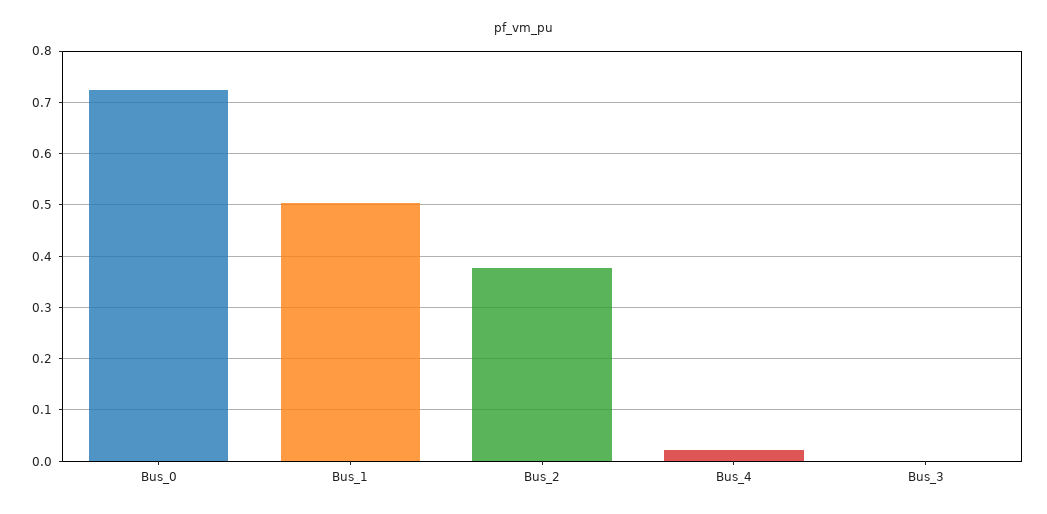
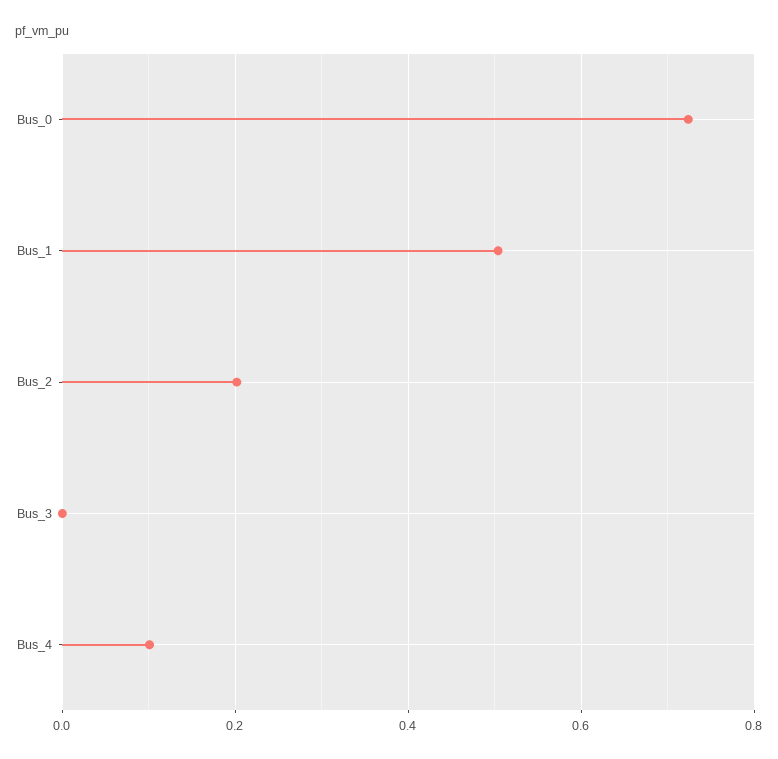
  {
    "Bus_0": 0.72,
    "Bus_1": 0.5,
-   "Bus_2": 0.38,
+   "Bus_2": 0.2,
-   "Bus_4": 0.02,
+   "Bus_4": 0.1,
    "Bus_3": 0
  }

